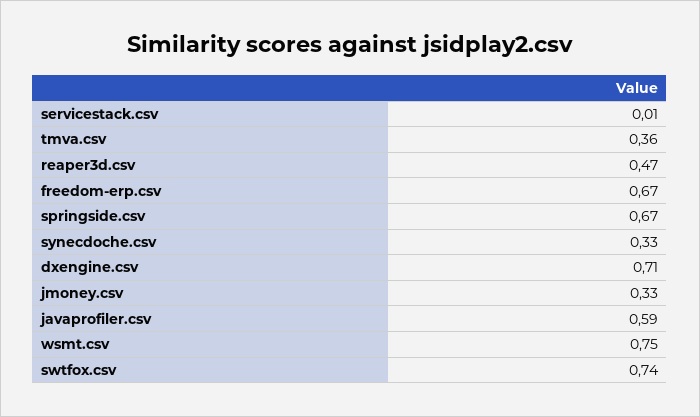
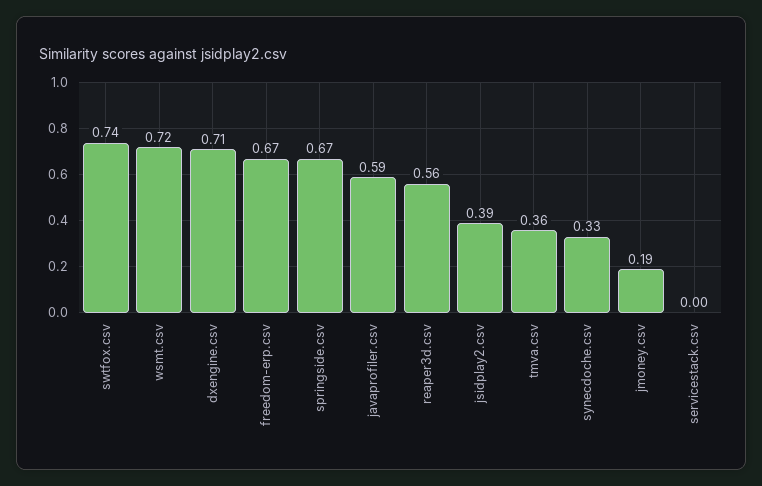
  {
-   "servicestack.csv": 0.01,
+   "servicestack.csv": 0,
    "tmva.csv": 0.36,
-   "reaper3d.csv": 0.47,
+   "reaper3d.csv": 0.56,
    "freedom-erp.csv": 0.67,
    "springside.csv": 0.67,
    "synecdoche.csv": 0.33,
    "dxengine.csv": 0.71,
-   "jmoney.csv": 0.33,
+   "jmoney.csv": 0.19,
    "javaprofiler.csv": 0.59,
-   "wsmt.csv": 0.75,
+   "wsmt.csv": 0.72,
-   "swtfox.csv": 0.74
+   "swtfox.csv": 0.74,
+   "jsidplay2.csv": 0.39
  }

